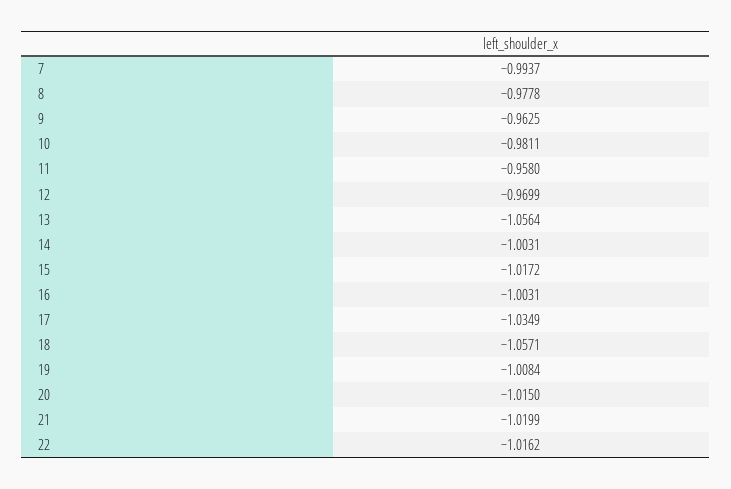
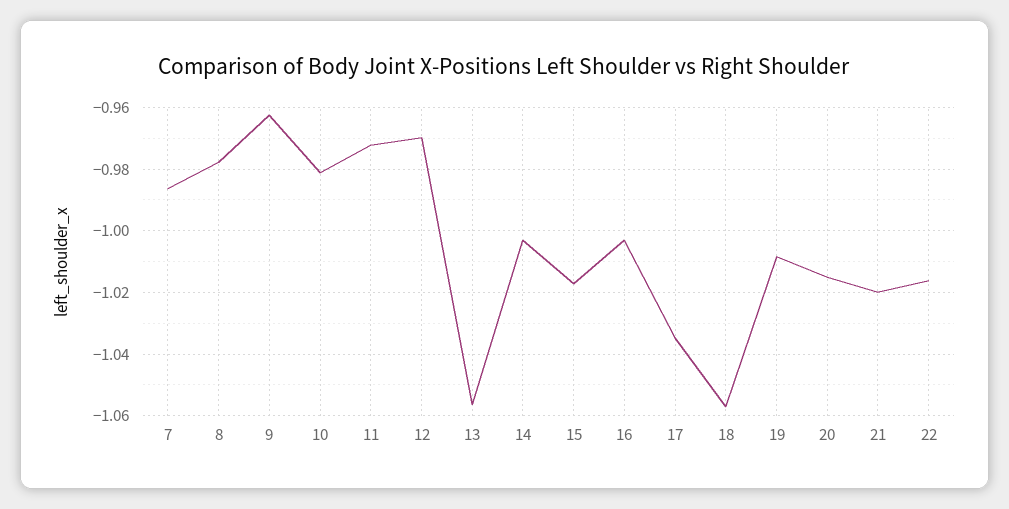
  {
-   "7": -0.9937,
+   "7": -0.986,
    "8": -0.9778,
    "9": -0.9625,
    "10": -0.9811,
-   "11": -0.958,
+   "11": -0.972,
    "12": -0.9699,
    "13": -1.0564,
    "14": -1.0031,
    "15": -1.0172,
    "16": -1.0031,
    "17": -1.0349,
    "18": -1.0571,
    "19": -1.0084,
    "20": -1.015,
    "21": -1.0199,
    "22": -1.0162
  }

